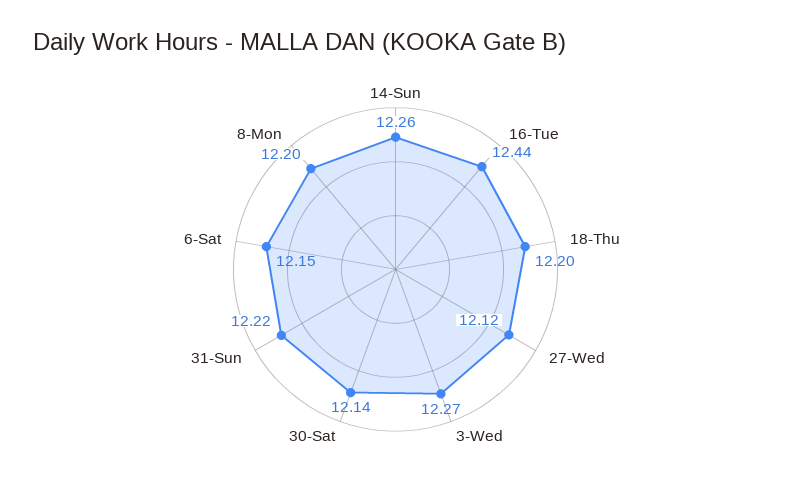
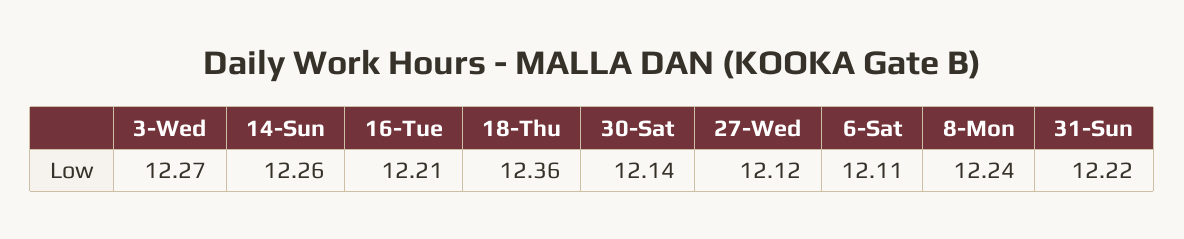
  {
    "14-Sun": 12.26,
-   "16-Tue": 12.44,
+   "16-Tue": 12.21,
-   "18-Thu": 12.2,
+   "18-Thu": 12.36,
    "27-Wed": 12.12,
    "3-Wed": 12.27,
    "30-Sat": 12.14,
    "31-Sun": 12.22,
-   "6-Sat": 12.15,
+   "6-Sat": 12.11,
-   "8-Mon": 12.2
+   "8-Mon": 12.24
  }

